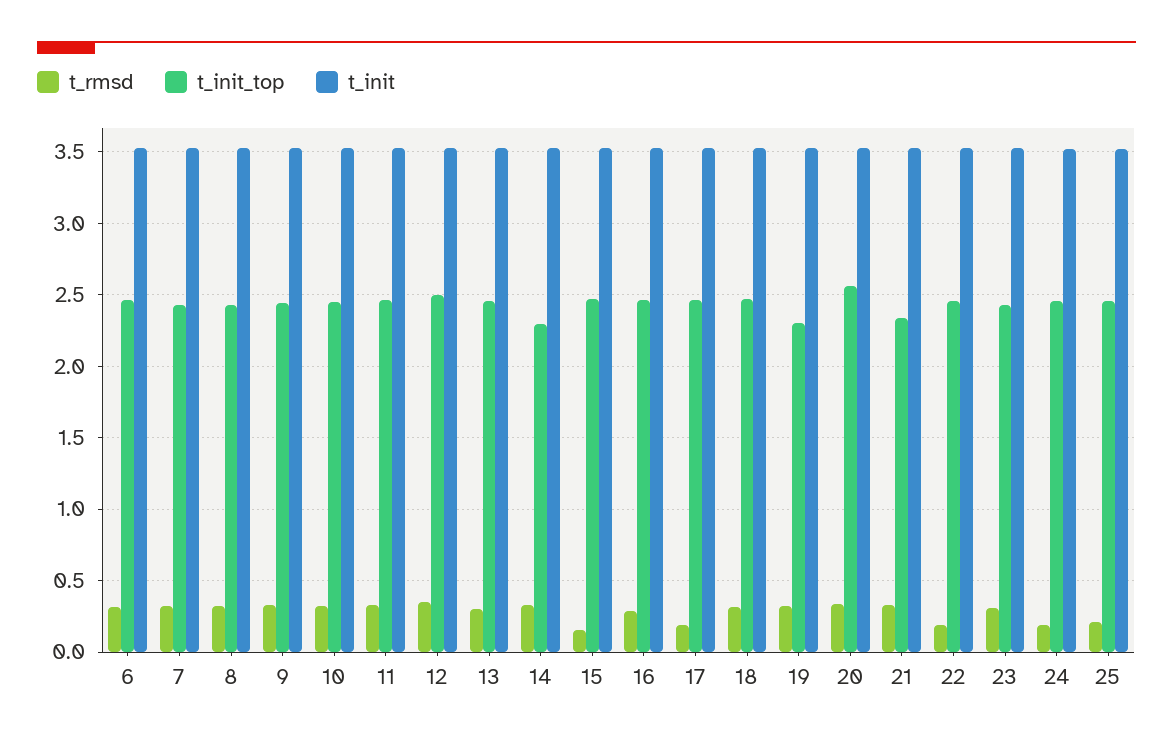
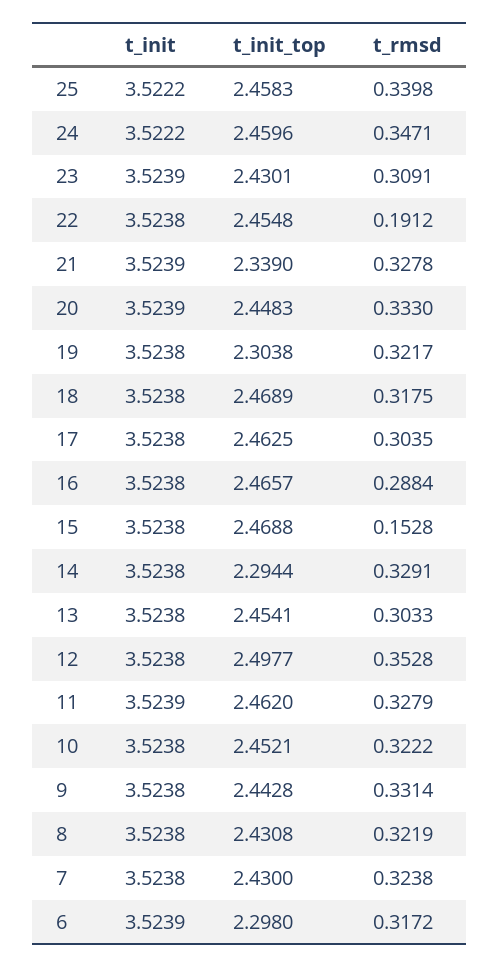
  {
    "t_rmsd": {
      "6": 0.3172,
      "7": 0.3238,
      "8": 0.3219,
      "9": 0.3314,
      "10": 0.3222,
      "11": 0.3279,
      "12": 0.3528,
      "13": 0.3033,
      "14": 0.3291,
      "15": 0.1528,
      "16": 0.2884,
-     "17": 0.2,
+     "17": 0.3035,
      "18": 0.3175,
      "19": 0.3217,
      "20": 0.333,
      "21": 0.3278,
      "22": 0.1912,
      "23": 0.3091,
-     "24": 0.2,
+     "24": 0.3471,
-     "25": 0.2
+     "25": 0.3398
    },
    "t_init_top": {
-     "6": 2.45,
+     "6": 2.298,
      "7": 2.43,
      "8": 2.4308,
      "9": 2.4428,
      "10": 2.4521,
      "11": 2.462,
      "12": 2.4977,
      "13": 2.4541,
      "14": 2.2944,
      "15": 2.4688,
      "16": 2.4657,
      "17": 2.4625,
      "18": 2.4689,
      "19": 2.3038,
-     "20": 2.55,
+     "20": 2.4483,
      "21": 2.339,
      "22": 2.4548,
      "23": 2.4301,
      "24": 2.4596,
      "25": 2.4583
    },
    "t_init": {
      "6": 3.5239,
      "7": 3.5238,
      "8": 3.5238,
      "9": 3.5238,
      "10": 3.5238,
      "11": 3.5239,
      "12": 3.5238,
      "13": 3.5238,
      "14": 3.5238,
      "15": 3.5238,
      "16": 3.5238,
      "17": 3.5238,
      "18": 3.5238,
      "19": 3.5238,
      "20": 3.5239,
      "21": 3.5239,
      "22": 3.5238,
      "23": 3.5239,
      "24": 3.5222,
      "25": 3.5222
    }
  }

